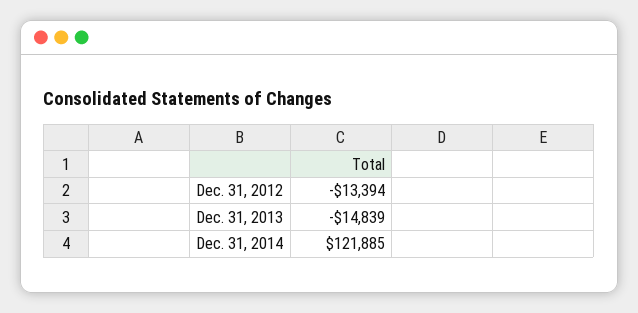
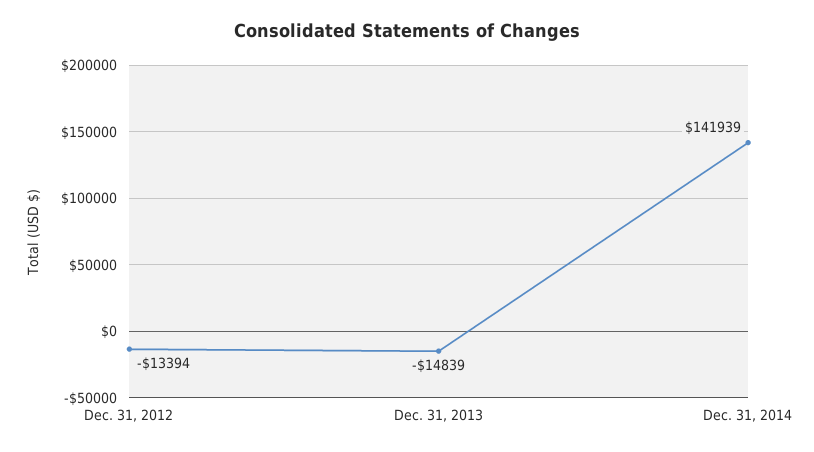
  {
    "Dec. 31, 2012": -13394,
    "Dec. 31, 2013": -14839,
-   "Dec. 31, 2014": 121885
+   "Dec. 31, 2014": 141939
  }

